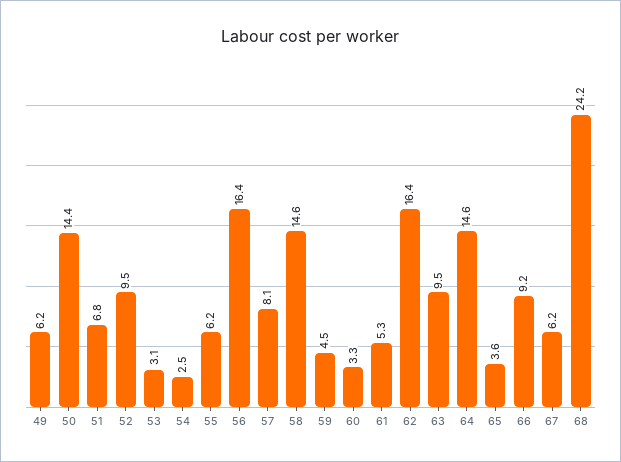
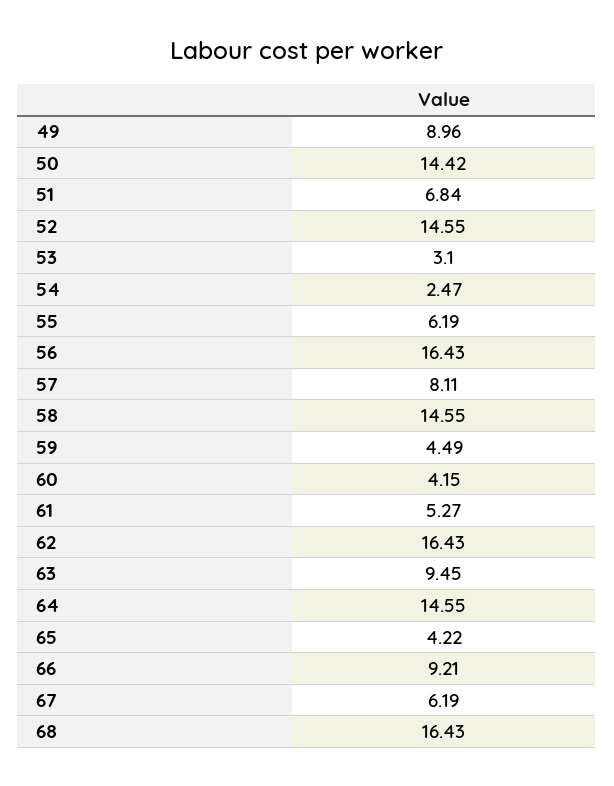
  {
-   "49": 6.2,
+   "49": 8.96,
    "50": 14.42,
    "51": 6.84,
-   "52": 9.5,
+   "52": 14.55,
    "53": 3.1,
    "54": 2.47,
    "55": 6.19,
    "56": 16.43,
    "57": 8.11,
    "58": 14.55,
    "59": 4.49,
-   "60": 3.3,
+   "60": 4.15,
    "61": 5.27,
    "62": 16.43,
    "63": 9.45,
    "64": 14.55,
-   "65": 3.6,
+   "65": 4.22,
    "66": 9.21,
    "67": 6.19,
-   "68": 24.2
+   "68": 16.43
  }

